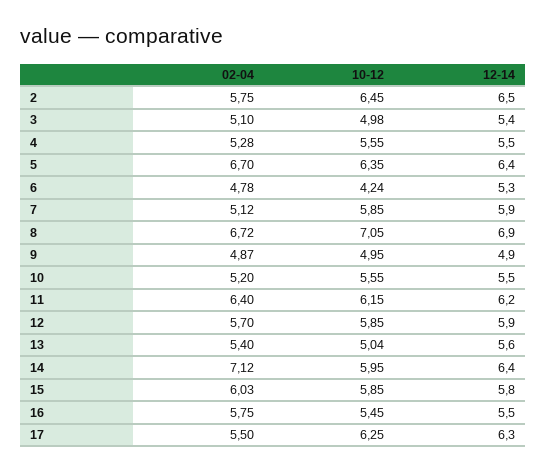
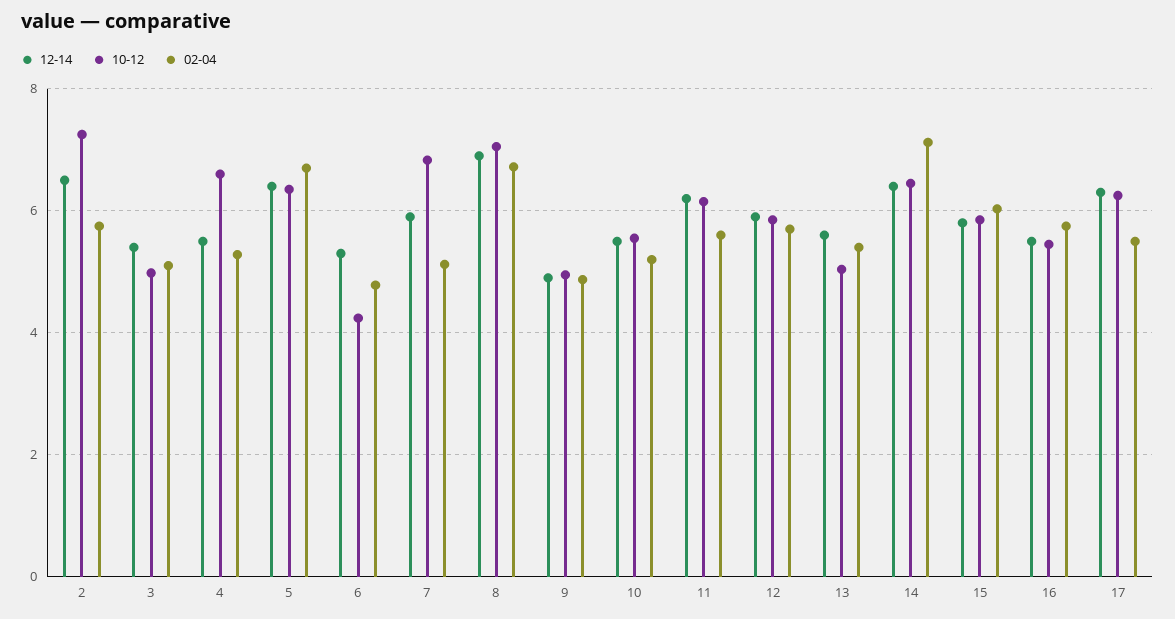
  {
    "02-04": {
      "2": 5.75,
      "3": 5.1,
      "4": 5.28,
      "5": 6.7,
      "6": 4.78,
      "7": 5.12,
      "8": 6.72,
      "9": 4.87,
      "10": 5.2,
-     "11": 6.4,
+     "11": 5.6,
      "12": 5.7,
      "13": 5.4,
      "14": 7.12,
      "15": 6.03,
      "16": 5.75,
      "17": 5.5
    },
    "10-12": {
-     "2": 6.45,
+     "2": 7.2,
      "3": 4.98,
-     "4": 5.55,
+     "4": 6.6,
      "5": 6.35,
      "6": 4.24,
-     "7": 5.85,
+     "7": 6.8,
      "8": 7.05,
      "9": 4.95,
      "10": 5.55,
      "11": 6.15,
      "12": 5.85,
      "13": 5.04,
-     "14": 5.95,
+     "14": 6.4,
      "15": 5.85,
      "16": 5.45,
      "17": 6.25
    },
    "12-14": {
      "2": 6.5,
      "3": 5.4,
      "4": 5.5,
      "5": 6.4,
      "6": 5.3,
      "7": 5.9,
      "8": 6.9,
      "9": 4.9,
      "10": 5.5,
      "11": 6.2,
      "12": 5.9,
      "13": 5.6,
      "14": 6.4,
      "15": 5.8,
      "16": 5.5,
      "17": 6.3
    }
  }

